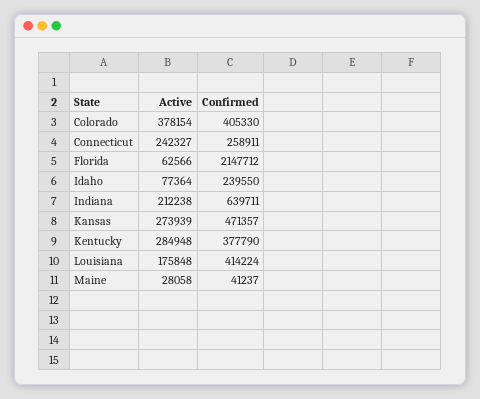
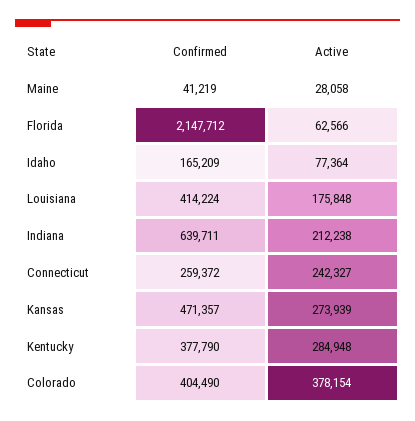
  {
    "Active": {
      "Colorado": 378154,
      "Connecticut": 242327,
      "Florida": 62566,
      "Idaho": 77364,
      "Indiana": 212238,
      "Kansas": 273939,
      "Kentucky": 284948,
      "Louisiana": 175848,
      "Maine": 28058
    },
    "Confirmed": {
-     "Colorado": 405330,
+     "Colorado": 404490,
-     "Connecticut": 258911,
+     "Connecticut": 259372,
      "Florida": 2147712,
-     "Idaho": 239550,
+     "Idaho": 165209,
      "Indiana": 639711,
      "Kansas": 471357,
      "Kentucky": 377790,
      "Louisiana": 414224,
-     "Maine": 41237
+     "Maine": 41219
    }
  }

